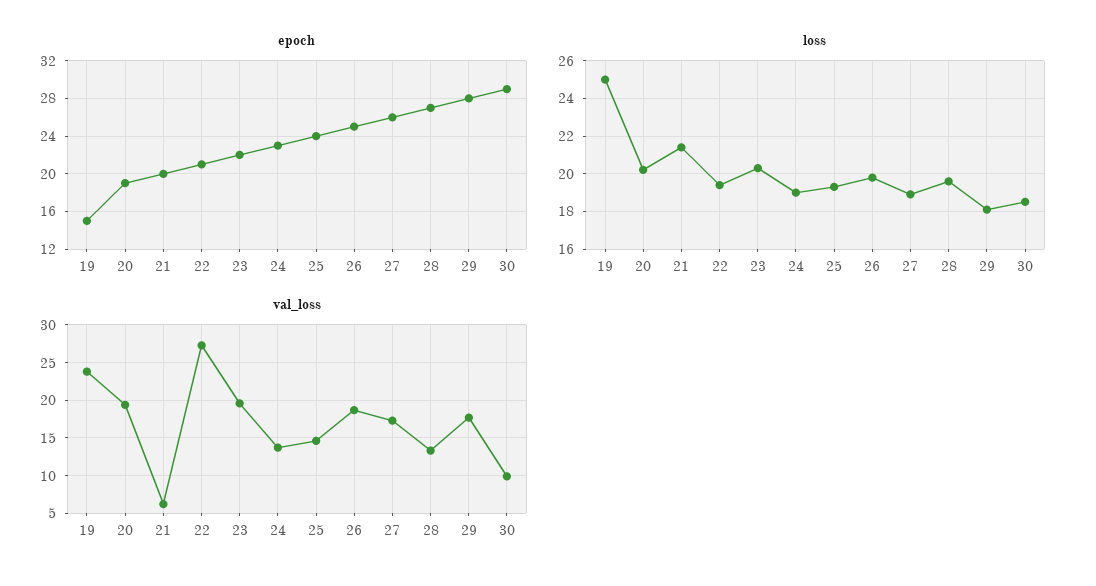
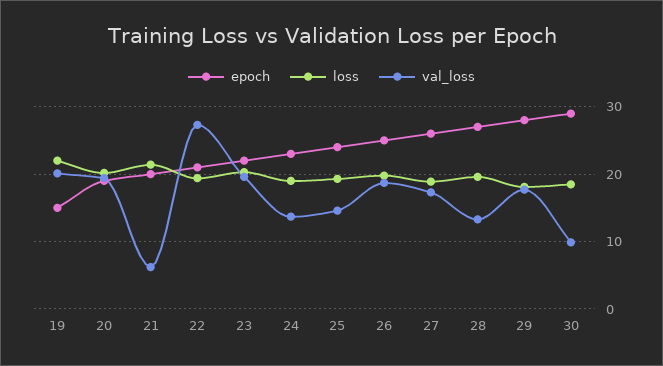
  {
    "epoch": {
      "19": 15,
      "20": 19,
      "21": 20,
      "22": 21,
      "23": 22,
      "24": 23,
      "25": 24,
      "26": 25,
      "27": 26,
      "28": 27,
      "29": 28,
      "30": 29
    },
    "loss": {
-     "19": 25,
+     "19": 22,
      "20": 20,
      "21": 21.5,
      "22": 19.5,
      "23": 20.5,
      "24": 19,
      "25": 19.5,
      "26": 20,
      "27": 19,
      "28": 19.5,
      "29": 18,
      "30": 18.5
    },
    "val_loss": {
-     "19": 24,
+     "19": 20,
      "20": 19,
      "21": 6,
      "22": 27,
      "23": 20,
      "24": 14,
      "25": 15,
      "26": 19,
      "27": 17,
      "28": 13,
      "29": 18,
      "30": 10
    }
  }

